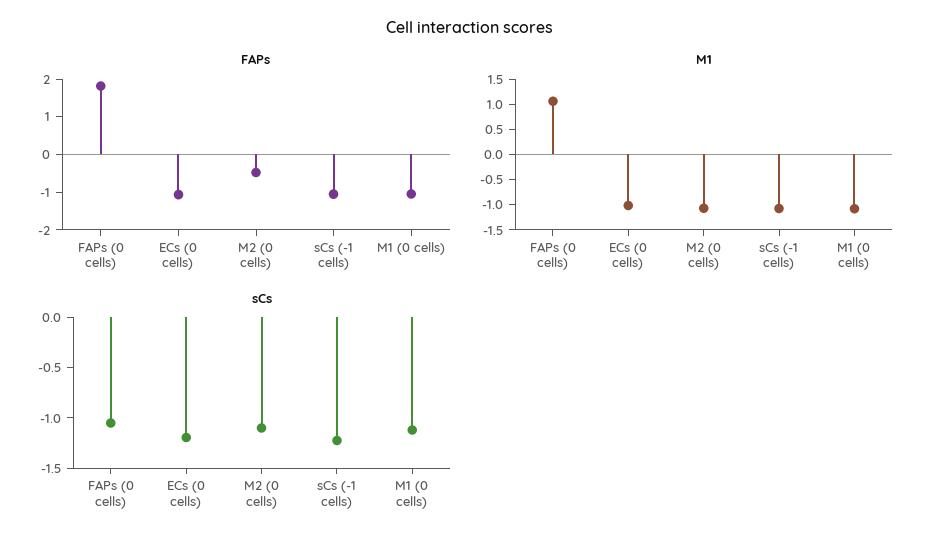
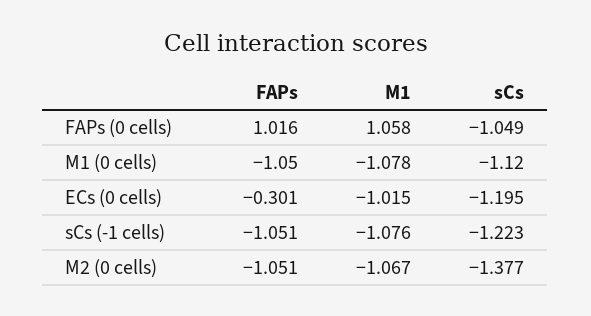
  {
    "FAPs": {
-     "FAPs (0 cells)": 1.75,
+     "FAPs (0 cells)": 1.016,
-     "ECs (0 cells)": -1,
+     "ECs (0 cells)": -0.301,
-     "M2 (0 cells)": -0.5,
+     "M2 (0 cells)": -1.051,
      "sCs (-1 cells)": -1.051,
      "M1 (0 cells)": -1.05
    },
    "M1": {
      "FAPs (0 cells)": 1.058,
      "ECs (0 cells)": -1.015,
      "M2 (0 cells)": -1.067,
      "sCs (-1 cells)": -1.076,
      "M1 (0 cells)": -1.078
    },
    "sCs": {
      "FAPs (0 cells)": -1.049,
      "ECs (0 cells)": -1.195,
-     "M2 (0 cells)": -1.1,
+     "M2 (0 cells)": -1.377,
      "sCs (-1 cells)": -1.223,
      "M1 (0 cells)": -1.12
    }
  }

